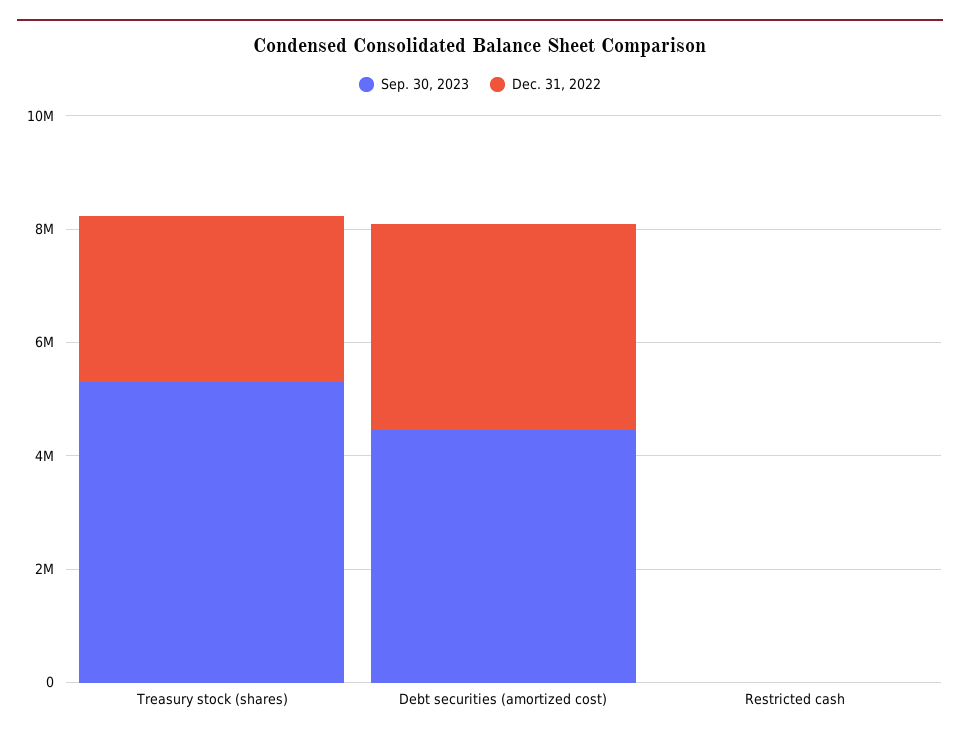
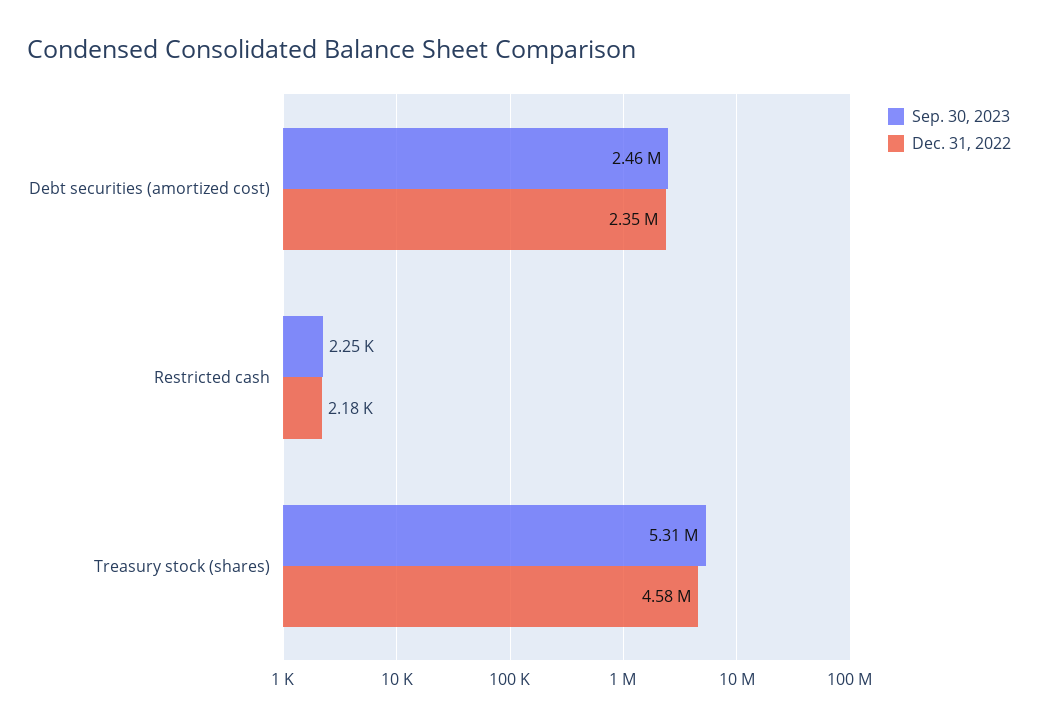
  {
    "Sep. 30, 2023": {
      "Treasury stock (shares)": 5310000,
-     "Debt securities (amortized cost)": 4500000,
+     "Debt securities (amortized cost)": 2460000,
      "Restricted cash": 2250
    },
    "Dec. 31, 2022": {
-     "Treasury stock (shares)": 3000000,
+     "Treasury stock (shares)": 4580000,
-     "Debt securities (amortized cost)": 3500000,
+     "Debt securities (amortized cost)": 2350000,
      "Restricted cash": 2180
    }
  }

